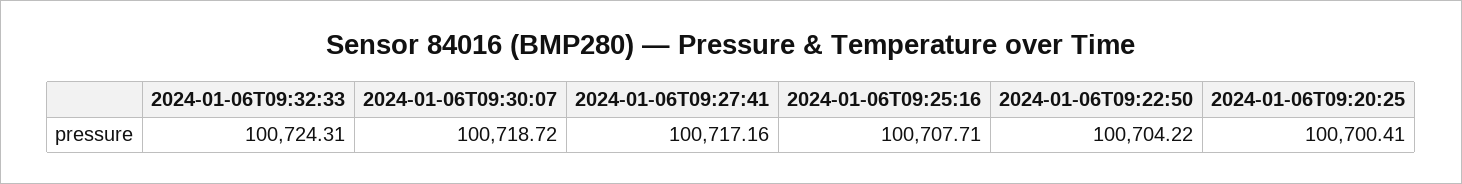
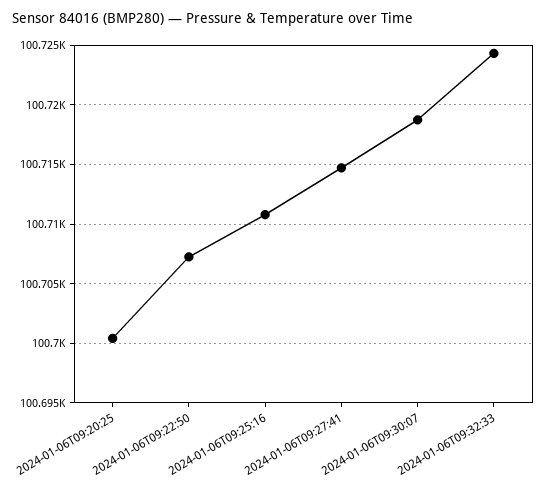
  {
    "2024-01-06T09:32:33": 100724.31,
    "2024-01-06T09:30:07": 100718.72,
-   "2024-01-06T09:27:41": 100717.16,
+   "2024-01-06T09:27:41": 100715,
-   "2024-01-06T09:25:16": 100707.71,
+   "2024-01-06T09:25:16": 100711,
-   "2024-01-06T09:22:50": 100704.22,
+   "2024-01-06T09:22:50": 100707,
    "2024-01-06T09:20:25": 100700.41
  }

